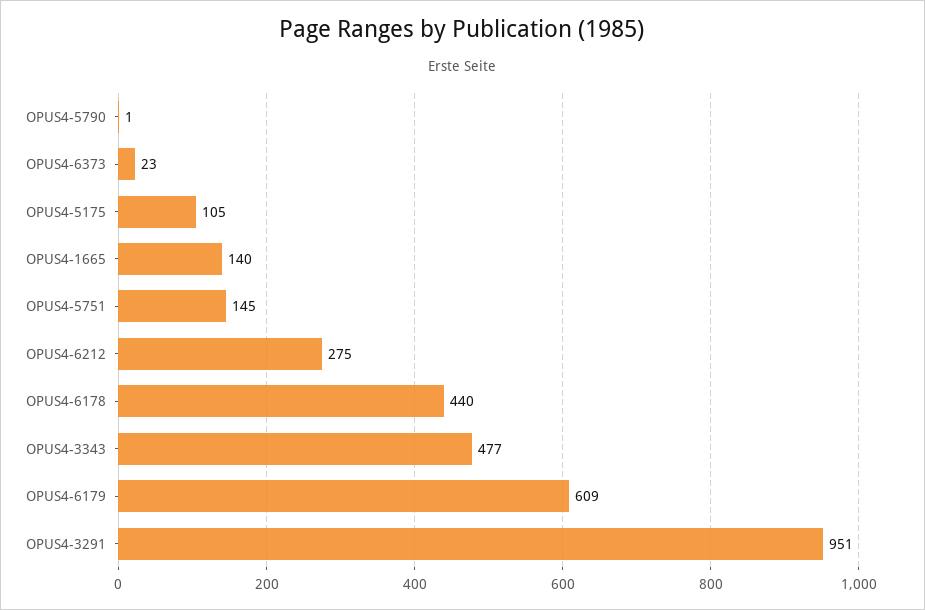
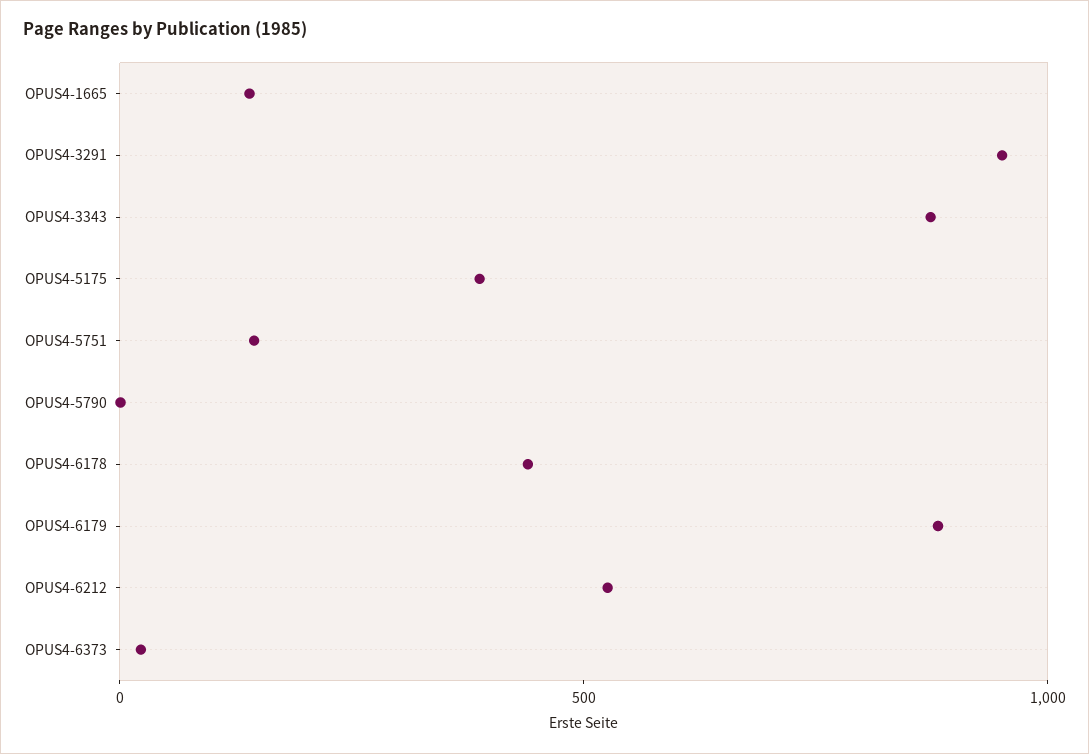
  {
    "OPUS4-5790": 1,
    "OPUS4-6373": 23,
-   "OPUS4-5175": 105,
+   "OPUS4-5175": 400,
    "OPUS4-1665": 140,
    "OPUS4-5751": 145,
-   "OPUS4-6212": 275,
+   "OPUS4-6212": 500,
    "OPUS4-6178": 440,
-   "OPUS4-3343": 477,
+   "OPUS4-3343": 900,
-   "OPUS4-6179": 609,
+   "OPUS4-6179": 900,
    "OPUS4-3291": 951
  }

